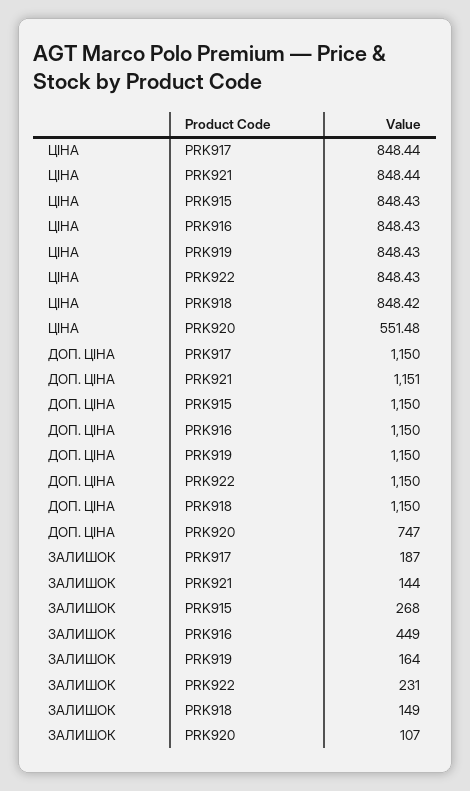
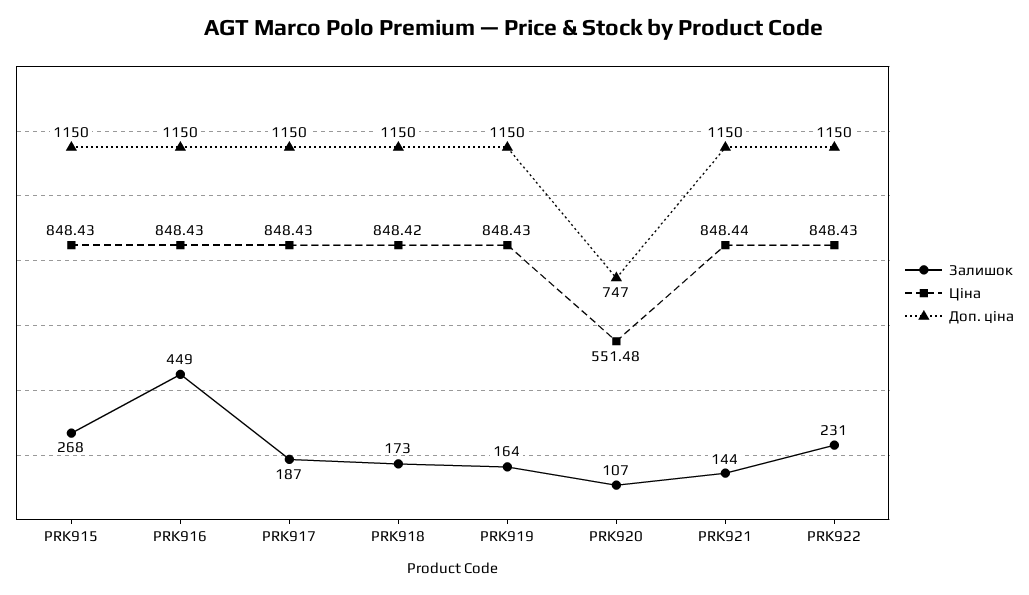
  {
    "ЦІНА": {
-     "PRK917": 848.44,
+     "PRK917": 848.43,
      "PRK921": 848.44,
      "PRK915": 848.43,
      "PRK916": 848.43,
      "PRK919": 848.43,
      "PRK922": 848.43,
      "PRK918": 848.42,
      "PRK920": 551.48
    },
    "ДОП. ЦІНА": {
      "PRK917": 1150,
-     "PRK921": 1151,
+     "PRK921": 1150,
      "PRK915": 1150,
      "PRK916": 1150,
      "PRK919": 1150,
      "PRK922": 1150,
      "PRK918": 1150,
      "PRK920": 747
    },
    "ЗАЛИШОК": {
      "PRK917": 187,
      "PRK921": 144,
      "PRK915": 268,
      "PRK916": 449,
      "PRK919": 164,
      "PRK922": 231,
-     "PRK918": 149,
+     "PRK918": 173,
      "PRK920": 107
    }
  }

